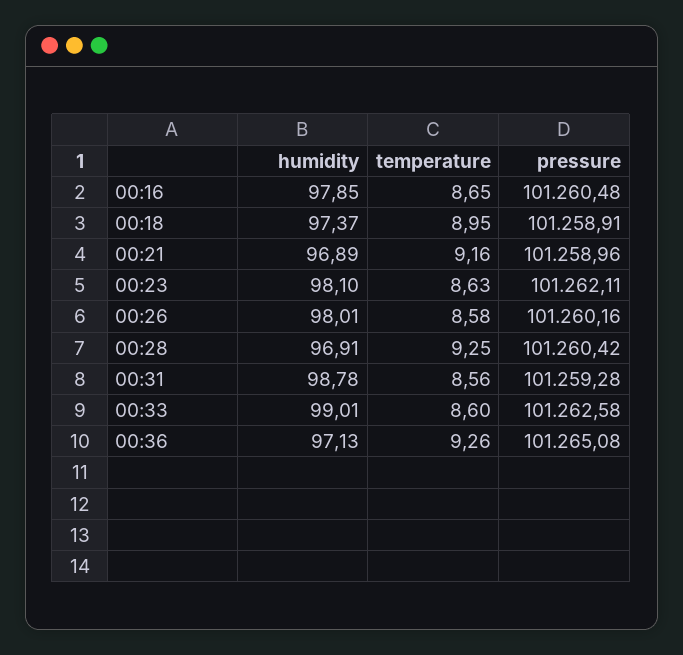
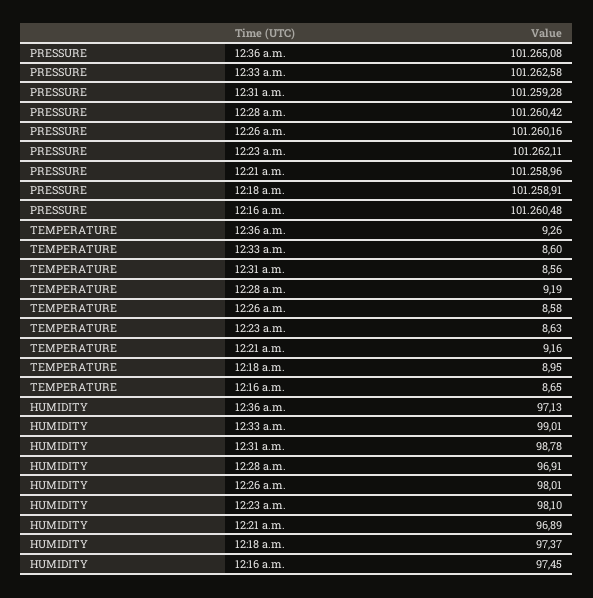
  {
    "humidity": {
-     "00:16": 97.85,
+     "00:16": 97.45,
      "00:18": 97.37,
      "00:21": 96.89,
      "00:23": 98.1,
      "00:26": 98.01,
      "00:28": 96.91,
      "00:31": 98.78,
      "00:33": 99.01,
      "00:36": 97.13
    },
    "temperature": {
      "00:16": 8.65,
      "00:18": 8.95,
      "00:21": 9.16,
      "00:23": 8.63,
      "00:26": 8.58,
-     "00:28": 9.25,
+     "00:28": 9.19,
      "00:31": 8.56,
      "00:33": 8.6,
      "00:36": 9.26
    },
    "pressure": {
      "00:16": 101260.48,
      "00:18": 101258.91,
      "00:21": 101258.96,
      "00:23": 101262.11,
      "00:26": 101260.16,
      "00:28": 101260.42,
      "00:31": 101259.28,
      "00:33": 101262.58,
      "00:36": 101265.08
    }
  }

